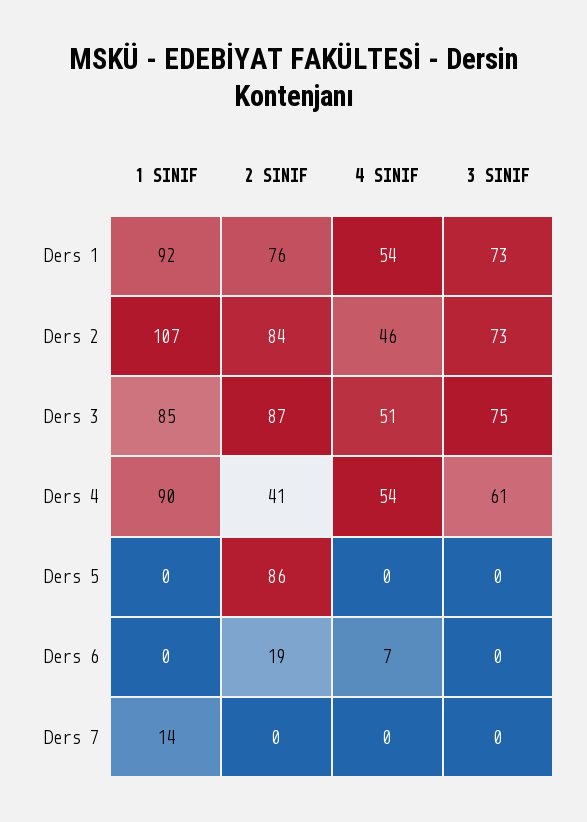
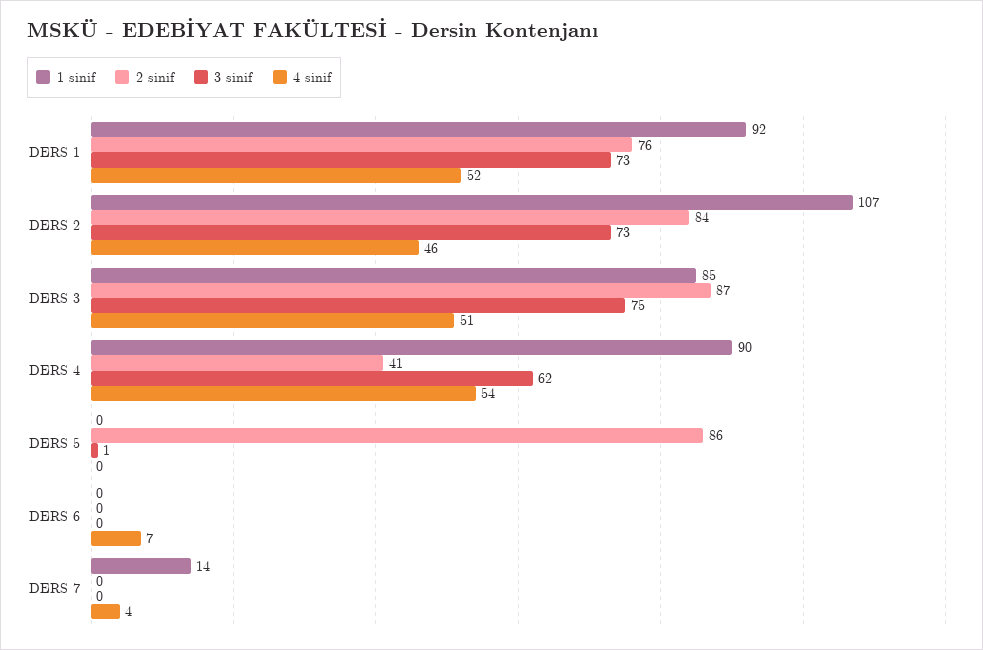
  {
    "1 SINIF": {
      "Ders 1": 92,
      "Ders 2": 107,
      "Ders 3": 85,
      "Ders 4": 90,
      "Ders 5": 0,
      "Ders 6": 0,
      "Ders 7": 14
    },
    "2 SINIF": {
      "Ders 1": 76,
      "Ders 2": 84,
      "Ders 3": 87,
      "Ders 4": 41,
      "Ders 5": 86,
-     "Ders 6": 19,
+     "Ders 6": 0,
      "Ders 7": 0
    },
    "4 SINIF": {
-     "Ders 1": 54,
+     "Ders 1": 52,
      "Ders 2": 46,
      "Ders 3": 51,
      "Ders 4": 54,
      "Ders 5": 0,
      "Ders 6": 7,
-     "Ders 7": 0
+     "Ders 7": 4
    },
    "3 SINIF": {
      "Ders 1": 73,
      "Ders 2": 73,
      "Ders 3": 75,
-     "Ders 4": 61,
+     "Ders 4": 62,
-     "Ders 5": 0,
+     "Ders 5": 1,
      "Ders 6": 0,
      "Ders 7": 0
    }
  }

